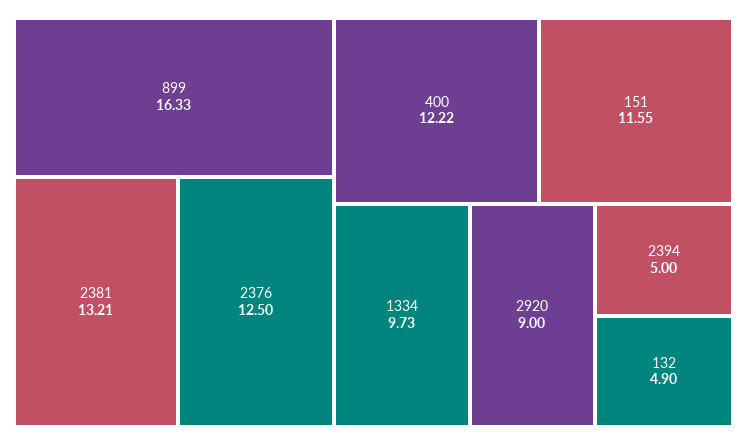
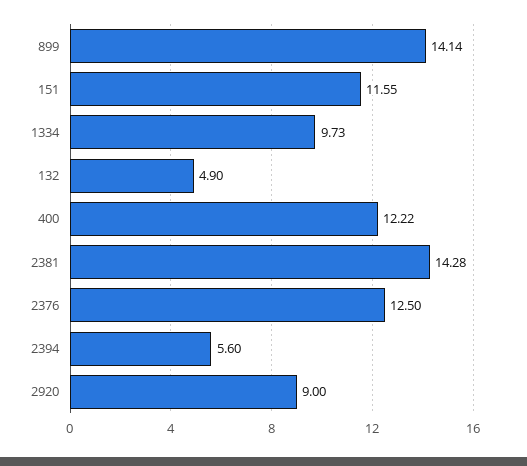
  {
-   "899": 16.33,
+   "899": 14.14,
-   "2381": 13.21,
+   "2381": 14.28,
    "2376": 12.5,
    "400": 12.22,
    "151": 11.55,
    "1334": 9.73,
    "2920": 9,
-   "2394": 5,
+   "2394": 5.6,
    "132": 4.9
  }

